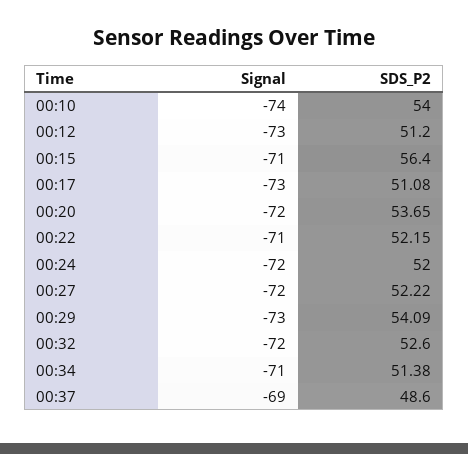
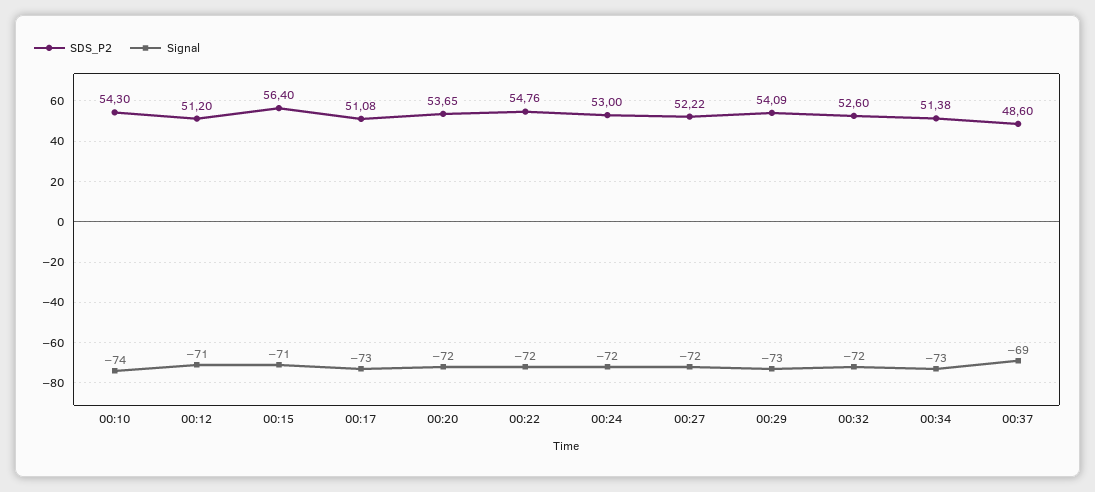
  {
    "Signal": {
      "00:10": -74,
-     "00:12": -73,
+     "00:12": -71,
      "00:15": -71,
      "00:17": -73,
      "00:20": -72,
-     "00:22": -71,
+     "00:22": -72,
      "00:24": -72,
      "00:27": -72,
      "00:29": -73,
      "00:32": -72,
-     "00:34": -71,
+     "00:34": -73,
      "00:37": -69
    },
    "SDS_P2": {
-     "00:10": 54,
+     "00:10": 54.3,
      "00:12": 51.2,
      "00:15": 56.4,
      "00:17": 51.08,
      "00:20": 53.65,
-     "00:22": 52.15,
+     "00:22": 54.76,
-     "00:24": 52,
+     "00:24": 53,
      "00:27": 52.22,
      "00:29": 54.09,
      "00:32": 52.6,
      "00:34": 51.38,
      "00:37": 48.6
    }
  }

